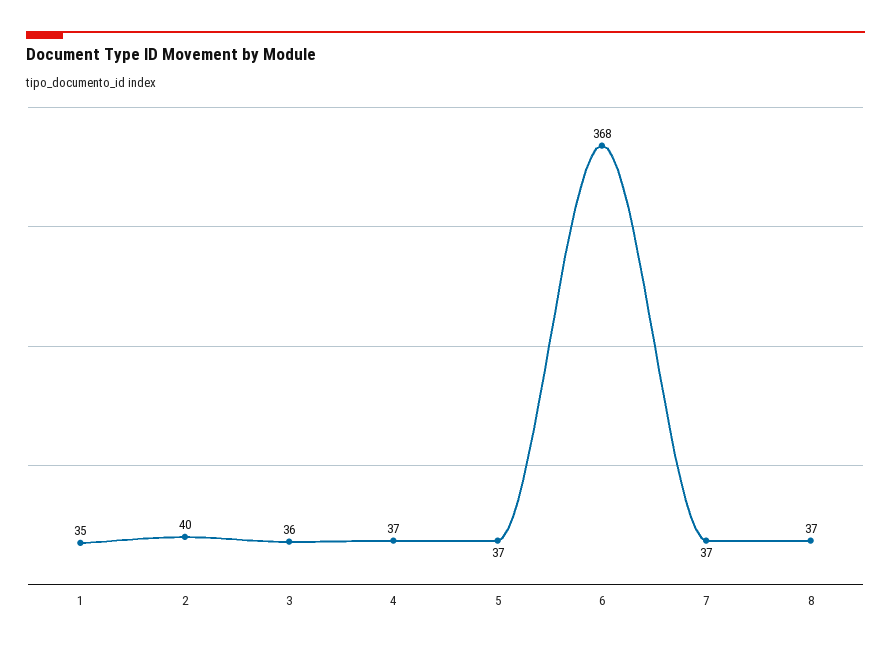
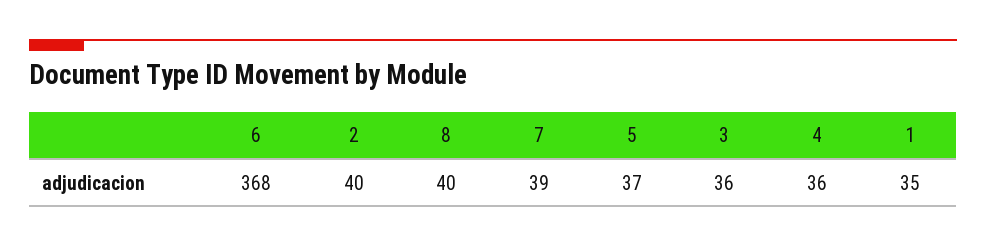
  {
    "1": 35,
    "2": 40,
    "3": 36,
-   "4": 37,
+   "4": 36,
    "5": 37,
    "6": 368,
-   "7": 37,
+   "7": 39,
-   "8": 37
+   "8": 40
  }

